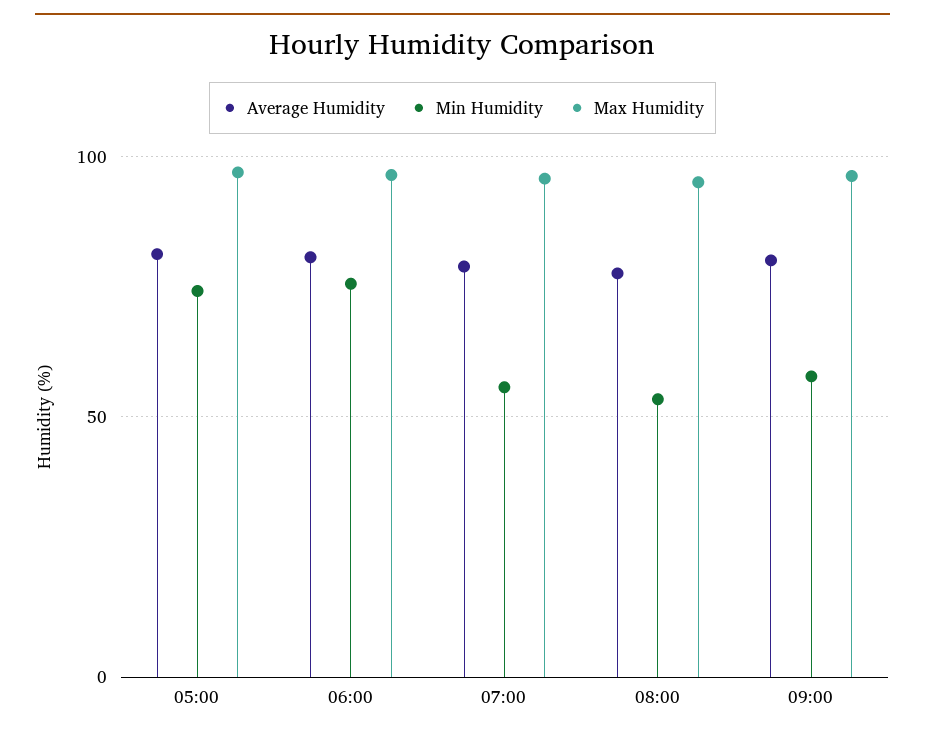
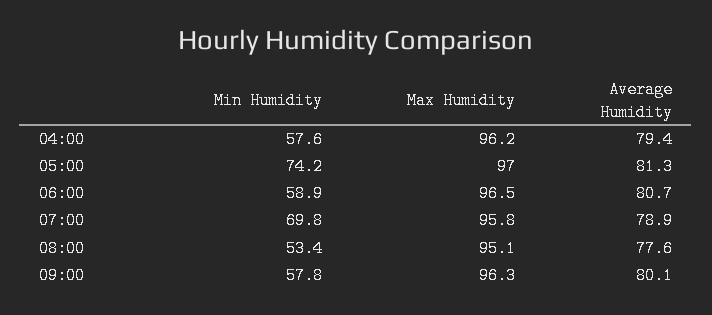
  {
    "Average Humidity": {
      "05:00": 81.3,
      "06:00": 80.7,
      "07:00": 78.9,
      "08:00": 77.6,
-     "09:00": 80.1
+     "09:00": 80.1,
+     "04:00": 79.4
    },
    "Min Humidity": {
      "05:00": 74.2,
-     "06:00": 75,
+     "06:00": 58.9,
-     "07:00": 55,
+     "07:00": 69.8,
      "08:00": 53.4,
-     "09:00": 57.8
+     "09:00": 57.8,
+     "04:00": 57.6
    },
    "Max Humidity": {
      "05:00": 97,
      "06:00": 96.5,
      "07:00": 95.8,
      "08:00": 95.1,
-     "09:00": 96.3
+     "09:00": 96.3,
+     "04:00": 96.2
    }
  }

